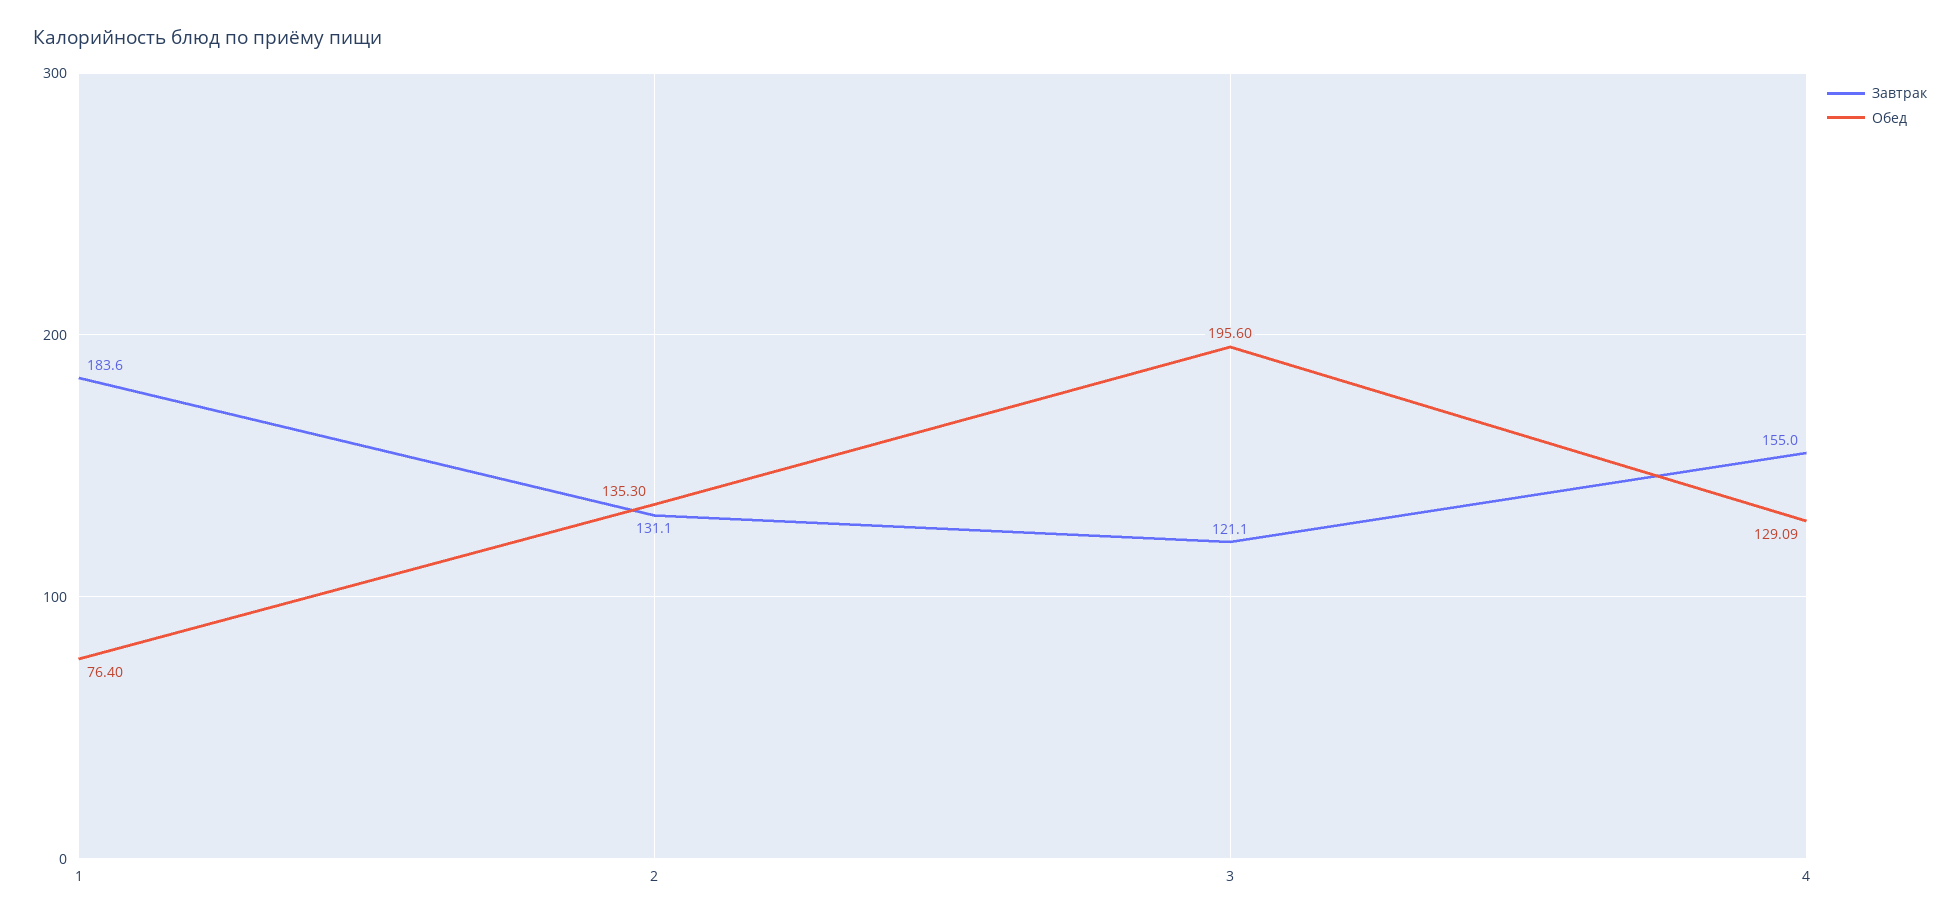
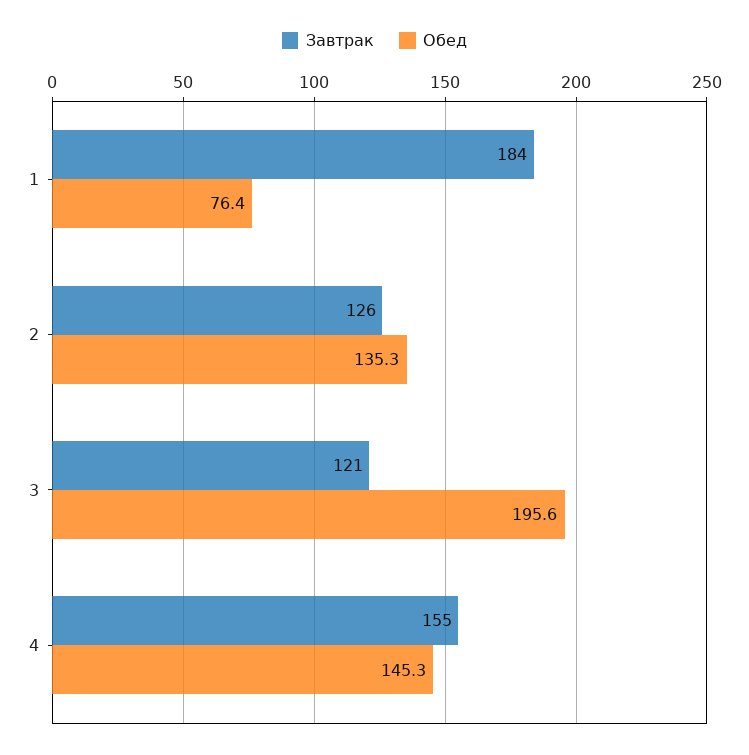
  {
    "Завтрак": {
      "1": 183.6,
-     "2": 131.1,
+     "2": 126,
      "3": 121.1,
      "4": 155
    },
    "Обед": {
      "1": 76.4,
      "2": 135.3,
      "3": 195.6,
-     "4": 129.09
+     "4": 145.3
    }
  }

